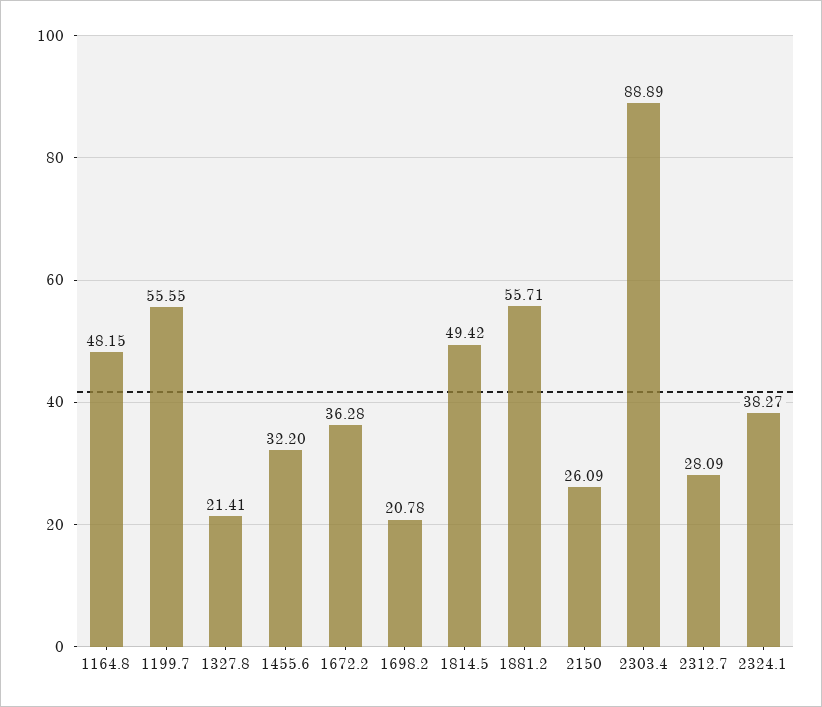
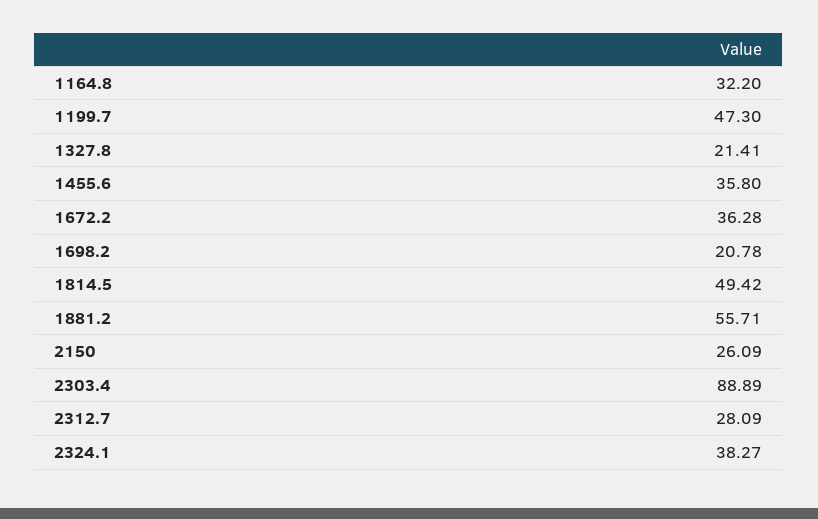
  {
-   "1164.8": 48.15,
+   "1164.8": 32.2,
-   "1199.7": 55.55,
+   "1199.7": 47.3,
    "1327.8": 21.41,
-   "1455.6": 32.2,
+   "1455.6": 35.8,
    "1672.2": 36.28,
    "1698.2": 20.78,
    "1814.5": 49.42,
    "1881.2": 55.71,
    "2150": 26.09,
    "2303.4": 88.89,
    "2312.7": 28.09,
    "2324.1": 38.27
  }

